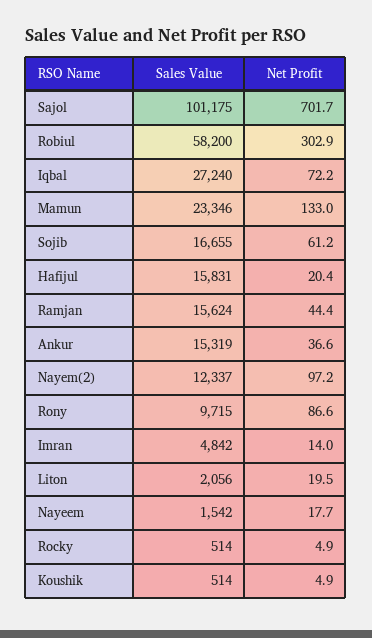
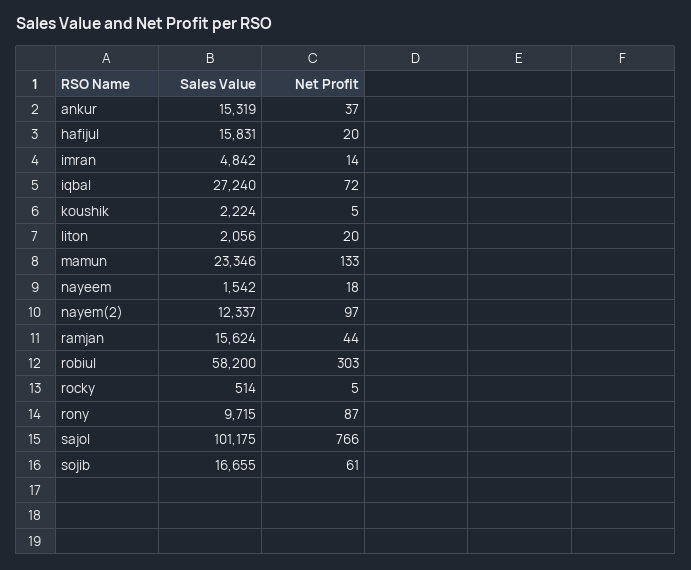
  {
    "Sales Value": {
      "Sajol": 101175,
      "Robiul": 58200,
      "Iqbal": 27240,
      "Mamun": 23346,
      "Sojib": 16655,
      "Hafijul": 15831,
      "Ramjan": 15624,
      "Ankur": 15319,
      "Nayem(2)": 12337,
      "Rony": 9715,
      "Imran": 4842,
      "Liton": 2056,
      "Nayeem": 1542,
      "Rocky": 514,
-     "Koushik": 514
+     "Koushik": 2224
    },
    "Net Profit": {
-     "Sajol": 701.7,
+     "Sajol": 766,
      "Robiul": 302.9,
      "Iqbal": 72.2,
      "Mamun": 133,
      "Sojib": 61.2,
      "Hafijul": 20.4,
      "Ramjan": 44.4,
      "Ankur": 36.6,
      "Nayem(2)": 97.2,
      "Rony": 86.6,
      "Imran": 14,
      "Liton": 19.5,
      "Nayeem": 17.7,
      "Rocky": 4.9,
      "Koushik": 4.9
    }
  }

